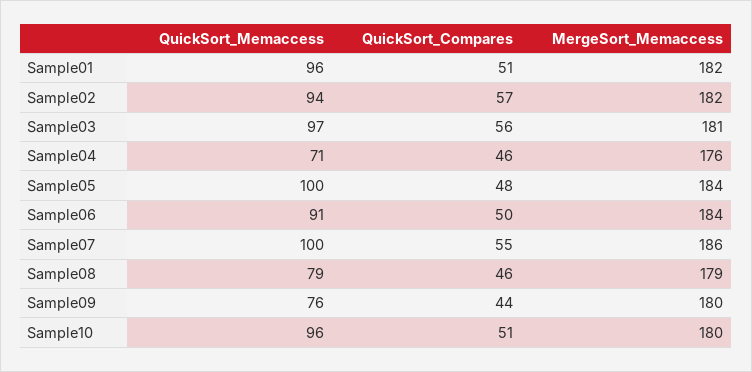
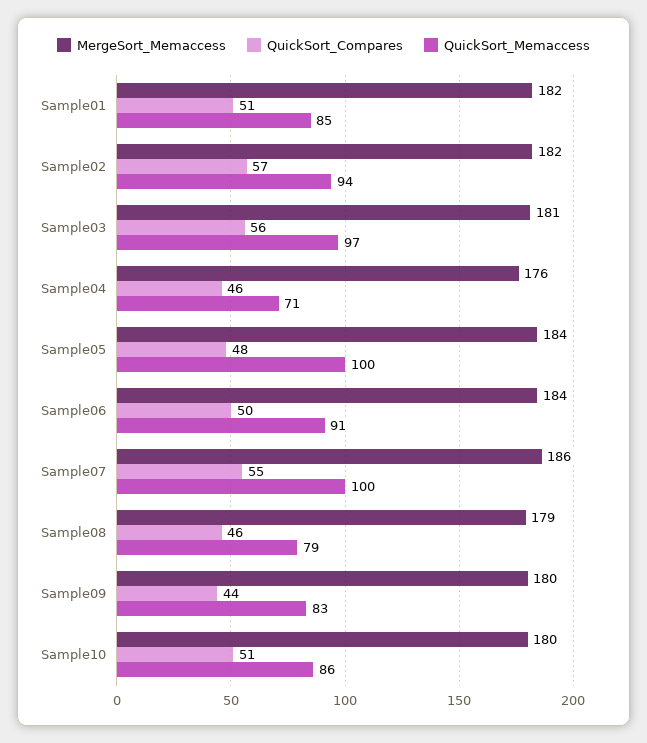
  {
    "QuickSort_Memaccess": {
-     "Sample01": 96,
+     "Sample01": 85,
      "Sample02": 94,
      "Sample03": 97,
      "Sample04": 71,
      "Sample05": 100,
      "Sample06": 91,
      "Sample07": 100,
      "Sample08": 79,
-     "Sample09": 76,
+     "Sample09": 83,
-     "Sample10": 96
+     "Sample10": 86
    },
    "QuickSort_Compares": {
      "Sample01": 51,
      "Sample02": 57,
      "Sample03": 56,
      "Sample04": 46,
      "Sample05": 48,
      "Sample06": 50,
      "Sample07": 55,
      "Sample08": 46,
      "Sample09": 44,
      "Sample10": 51
    },
    "MergeSort_Memaccess": {
      "Sample01": 182,
      "Sample02": 182,
      "Sample03": 181,
      "Sample04": 176,
      "Sample05": 184,
      "Sample06": 184,
      "Sample07": 186,
      "Sample08": 179,
      "Sample09": 180,
      "Sample10": 180
    }
  }

